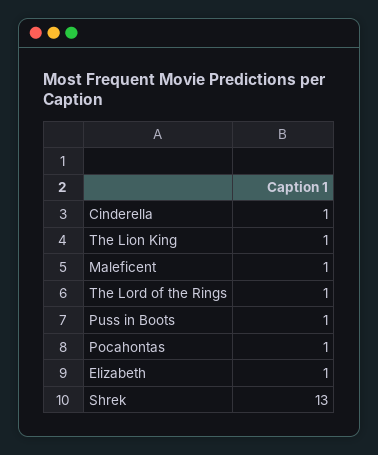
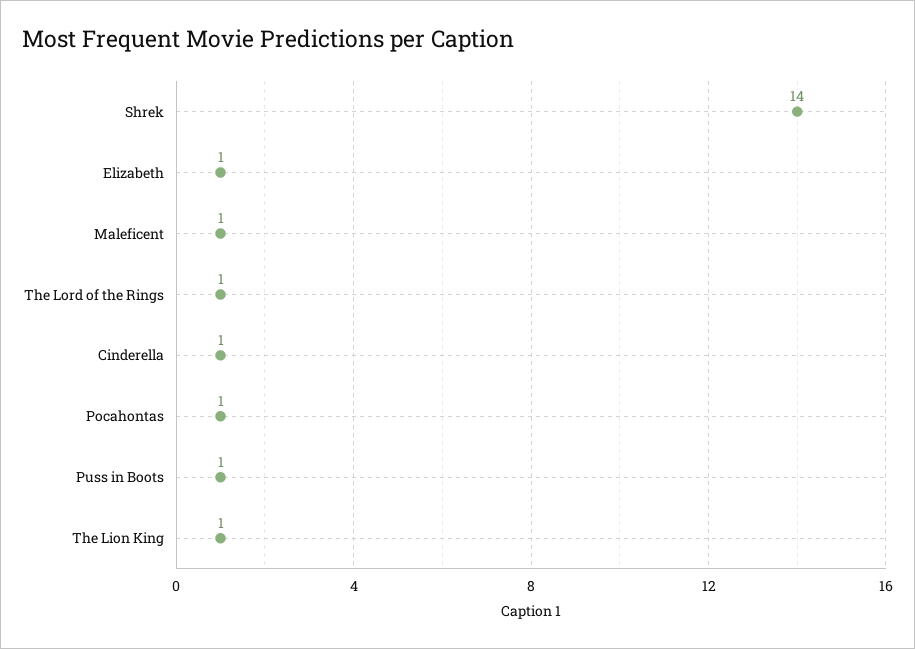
  {
    "Cinderella": 1,
    "The Lion King": 1,
    "Maleficent": 1,
    "The Lord of the Rings": 1,
    "Puss in Boots": 1,
    "Pocahontas": 1,
    "Elizabeth": 1,
-   "Shrek": 13
+   "Shrek": 14
  }

